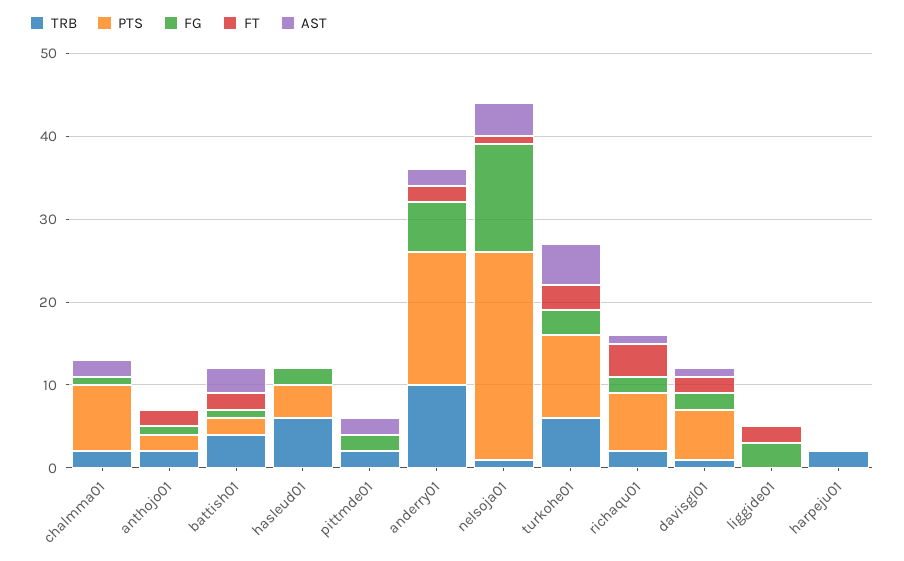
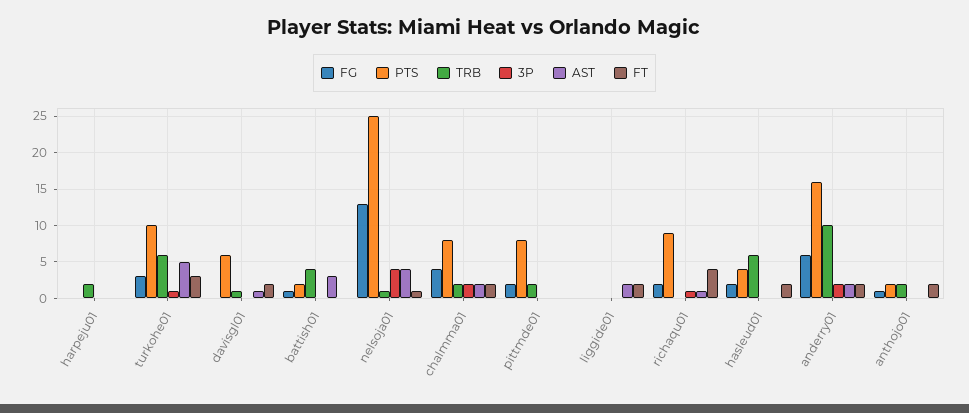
  {
    "TRB": {
      "chalmma01": 2,
      "anthojo01": 2,
      "battish01": 4,
      "hasleud01": 6,
      "pittmde01": 2,
      "anderry01": 10,
      "nelsoja01": 1,
      "turkohe01": 6,
-     "richaqu01": 2,
+     "richaqu01": 0,
      "davisgl01": 1,
      "liggide01": 0,
      "harpeju01": 2
    },
    "PTS": {
      "chalmma01": 8,
      "anthojo01": 2,
      "battish01": 2,
      "hasleud01": 4,
-     "pittmde01": 0,
+     "pittmde01": 8,
      "anderry01": 16,
      "nelsoja01": 25,
      "turkohe01": 10,
-     "richaqu01": 7,
+     "richaqu01": 9,
      "davisgl01": 6,
      "liggide01": 0,
      "harpeju01": 0
    },
    "FG": {
-     "chalmma01": 1,
+     "chalmma01": 4,
      "anthojo01": 1,
      "battish01": 1,
      "hasleud01": 2,
      "pittmde01": 2,
      "anderry01": 6,
      "nelsoja01": 13,
      "turkohe01": 3,
      "richaqu01": 2,
-     "davisgl01": 2,
+     "davisgl01": 0,
-     "liggide01": 3,
+     "liggide01": 0,
      "harpeju01": 0
    },
    "FT": {
-     "chalmma01": 0,
+     "chalmma01": 2,
      "anthojo01": 2,
-     "battish01": 2,
+     "battish01": 0,
-     "hasleud01": 0,
+     "hasleud01": 2,
      "pittmde01": 0,
      "anderry01": 2,
      "nelsoja01": 1,
      "turkohe01": 3,
      "richaqu01": 4,
      "davisgl01": 2,
      "liggide01": 2,
      "harpeju01": 0
    },
    "AST": {
      "chalmma01": 2,
      "anthojo01": 0,
      "battish01": 3,
      "hasleud01": 0,
-     "pittmde01": 2,
+     "pittmde01": 0,
      "anderry01": 2,
      "nelsoja01": 4,
      "turkohe01": 5,
      "richaqu01": 1,
      "davisgl01": 1,
-     "liggide01": 0,
+     "liggide01": 2,
      "harpeju01": 0
-   }
+   },
+   "3P": {
+     "harpeju01": 0,
+     "turkohe01": 1,
+     "davisgl01": 0,
+     "battish01": 0,
+     "nelsoja01": 4,
+     "chalmma01": 2,
+     "pittmde01": 0,
+     "liggide01": 0,
+     "richaqu01": 1,
+     "hasleud01": 0,
+     "anderry01": 2,
+     "anthojo01": 0
+   }
  }

